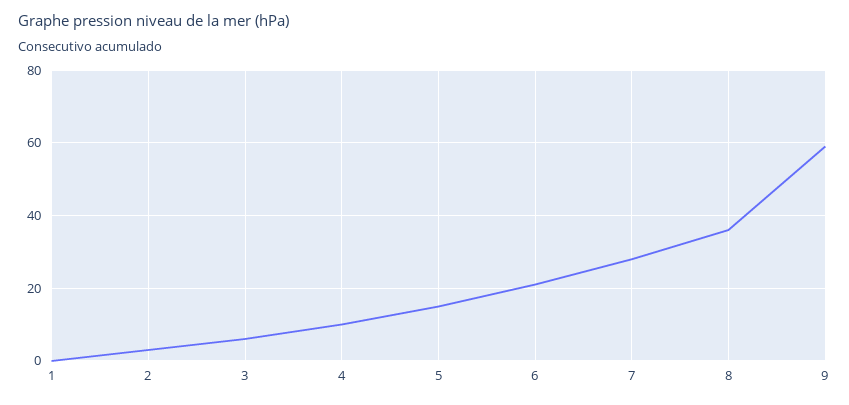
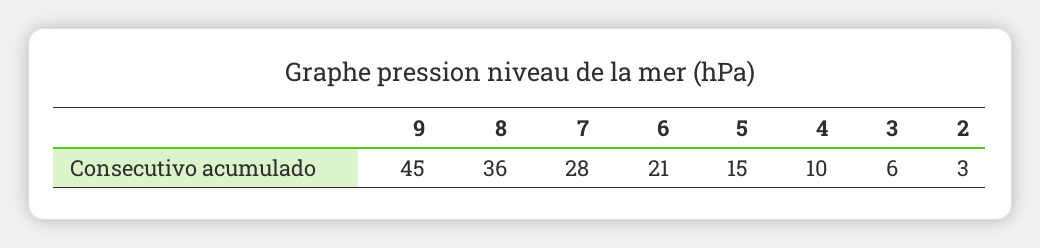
  {
-   "1": 0,
    "2": 3,
    "3": 6,
    "4": 10,
    "5": 15,
    "6": 21,
    "7": 28,
    "8": 36,
-   "9": 60
+   "9": 45
  }

